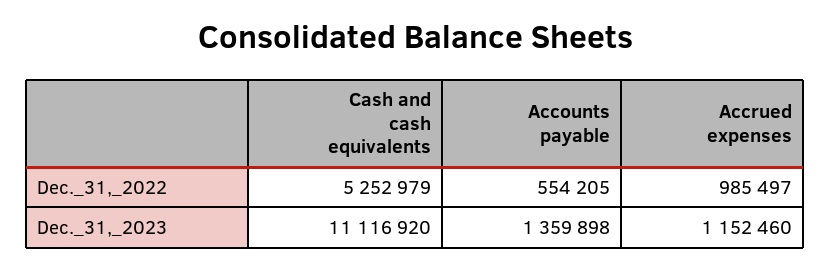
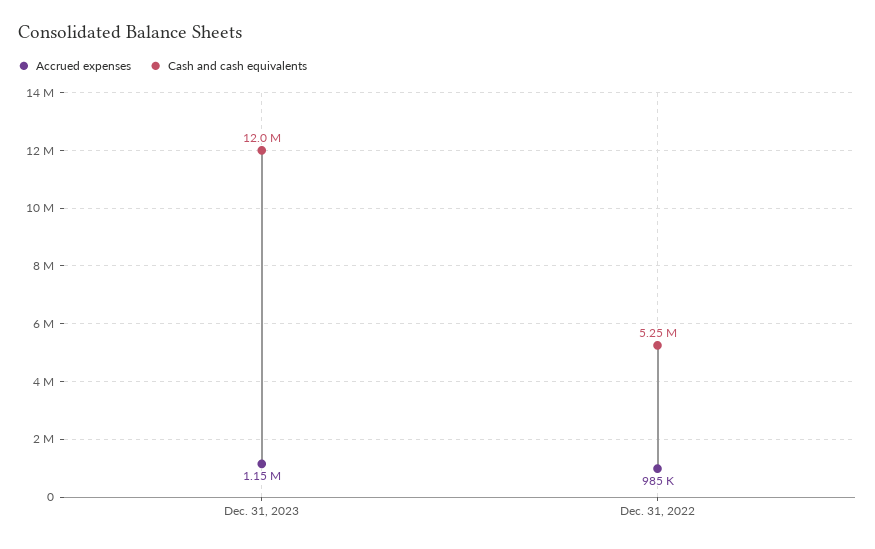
  {
    "Cash and cash equivalents": {
      "Dec._31,_2022": 5252979,
-     "Dec._31,_2023": 11116920
+     "Dec._31,_2023": 12000000
    },
-   "Accounts payable": {
-     "Dec._31,_2022": 554205,
-     "Dec._31,_2023": 1359898
-   },
    "Accrued expenses": {
      "Dec._31,_2022": 985497,
      "Dec._31,_2023": 1152460
    }
  }

